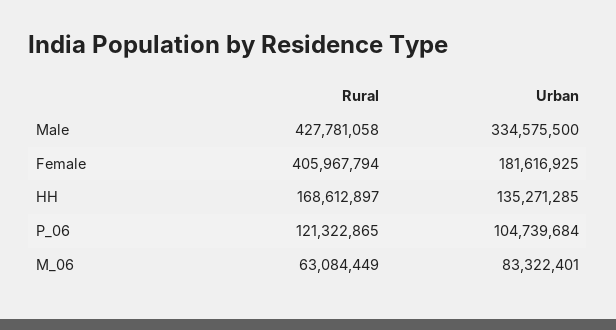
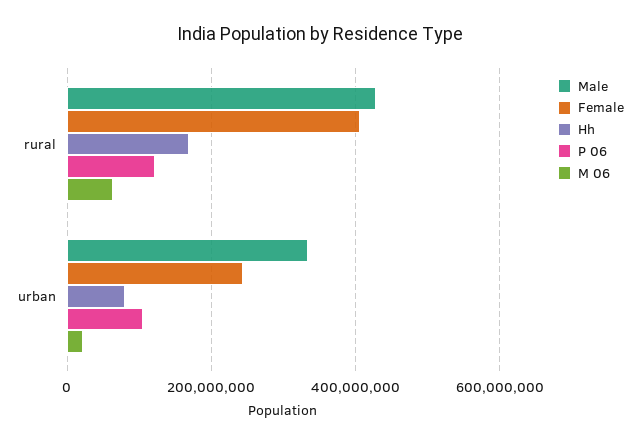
  {
    "Male": {
      "Rural": 427781058,
      "Urban": 334575500
    },
    "Female": {
      "Rural": 405967794,
-     "Urban": 181616925
+     "Urban": 240000000
    },
    "HH": {
      "Rural": 168612897,
-     "Urban": 135271285
+     "Urban": 80000000
    },
    "P_06": {
      "Rural": 121322865,
      "Urban": 104739684
    },
    "M_06": {
      "Rural": 63084449,
-     "Urban": 83322401
+     "Urban": 20000000
    }
  }

